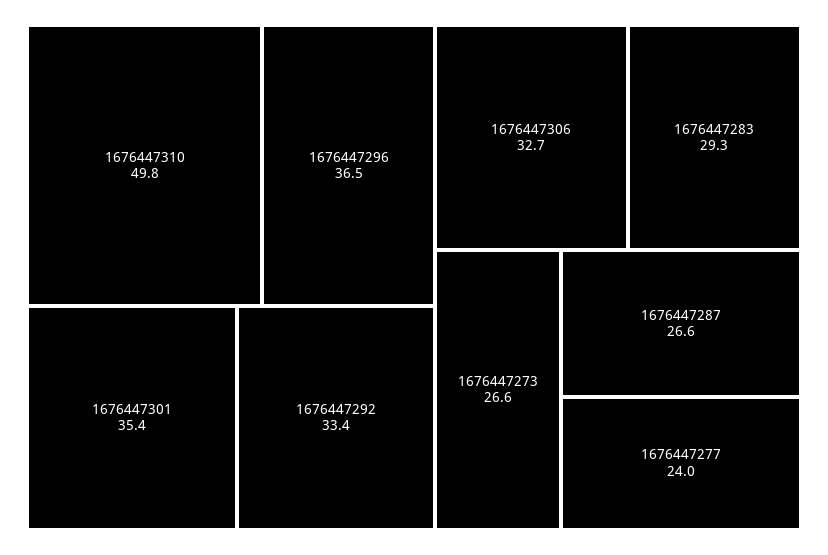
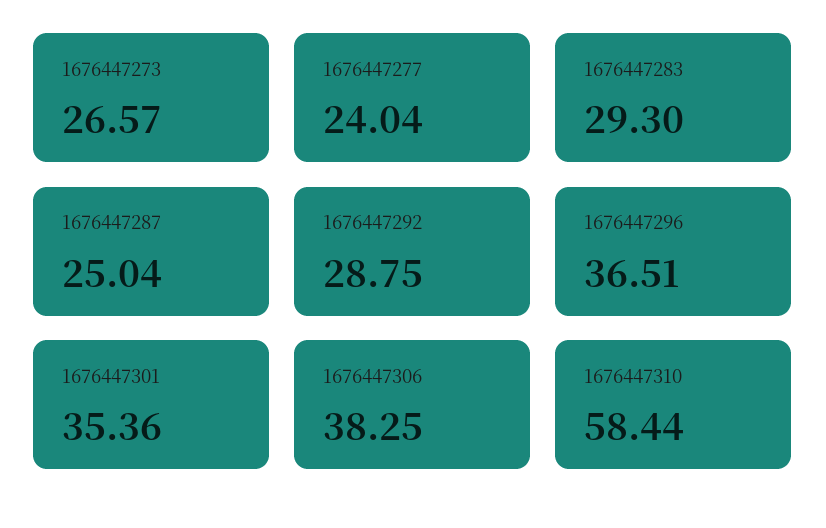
  {
-   "1676447310": 49.8,
+   "1676447310": 58.44,
    "1676447296": 36.51,
    "1676447301": 35.36,
-   "1676447292": 33.4,
+   "1676447292": 28.75,
-   "1676447306": 32.7,
+   "1676447306": 38.25,
    "1676447283": 29.3,
    "1676447273": 26.57,
-   "1676447287": 26.6,
+   "1676447287": 25.04,
    "1676447277": 24.04
  }

